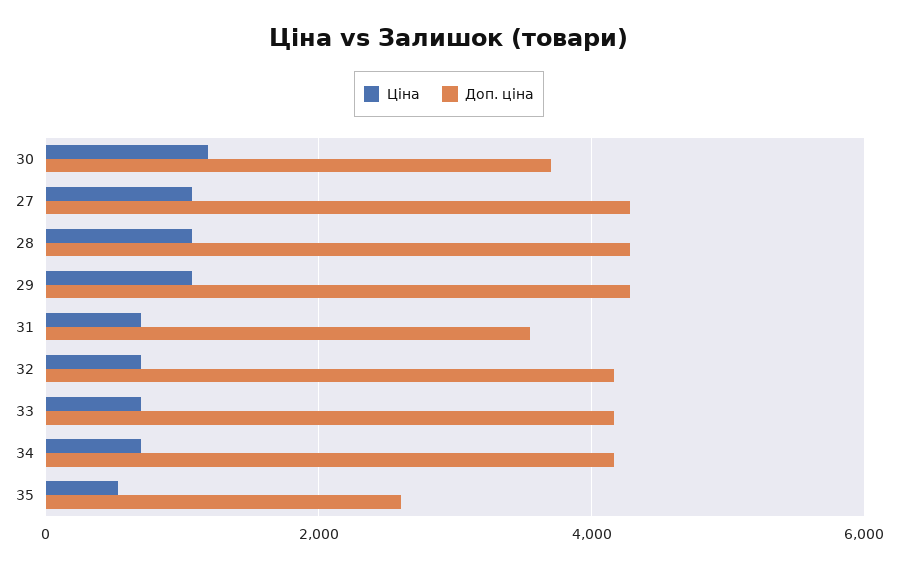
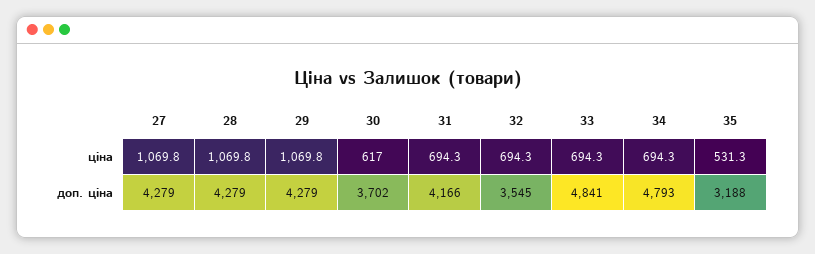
  {
    "Ціна": {
-     "30": 1200,
+     "30": 617,
      "27": 1069.8,
      "28": 1069.8,
      "29": 1069.8,
      "31": 694.3,
      "32": 694.3,
      "33": 694.3,
      "34": 694.3,
      "35": 531.3
    },
    "Доп. ціна": {
      "30": 3702,
      "27": 4279,
      "28": 4279,
      "29": 4279,
-     "31": 3600,
+     "31": 4166,
-     "32": 4200,
+     "32": 3545,
-     "33": 4200,
+     "33": 4841,
-     "34": 4200,
+     "34": 4793,
-     "35": 2600
+     "35": 3188
    }
  }

